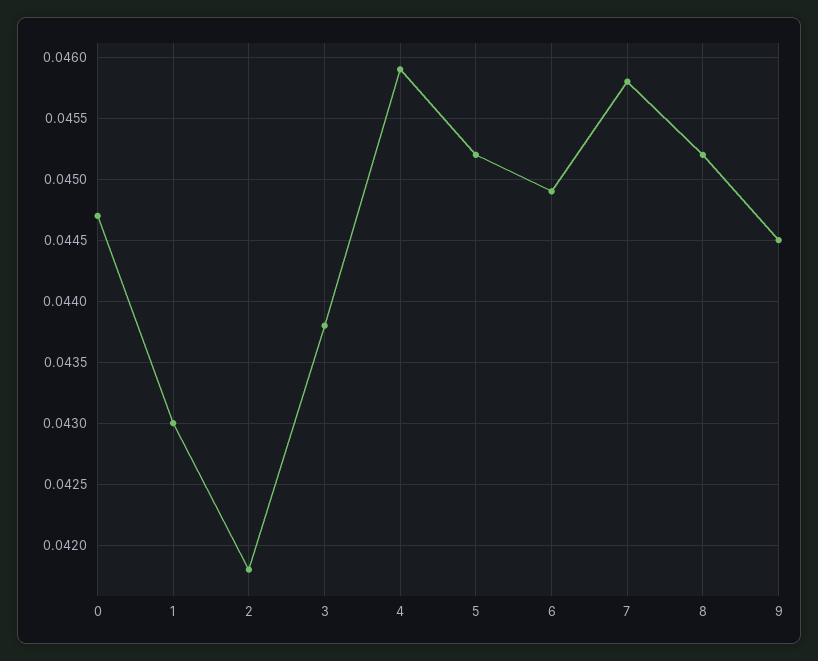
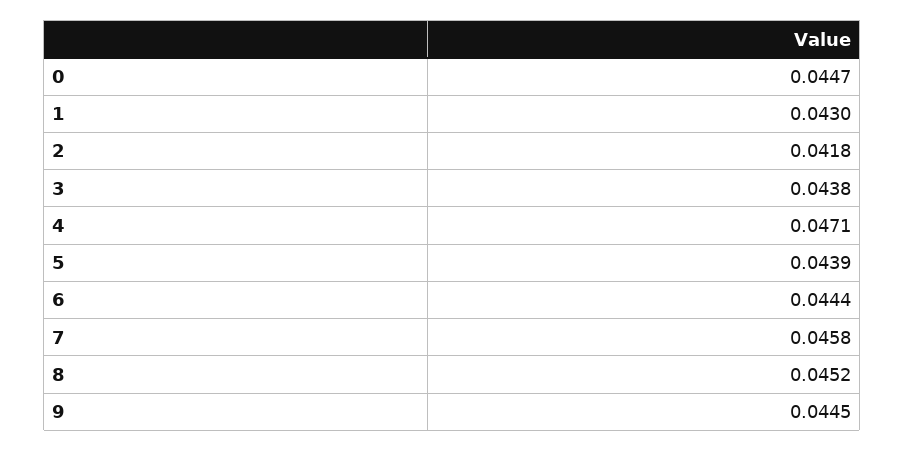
  {
    "0": 0.0447,
    "1": 0.043,
    "2": 0.0418,
    "3": 0.0438,
-   "4": 0.0459,
+   "4": 0.0471,
-   "5": 0.0452,
+   "5": 0.0439,
-   "6": 0.0449,
+   "6": 0.0444,
    "7": 0.0458,
    "8": 0.0452,
    "9": 0.0445
  }

